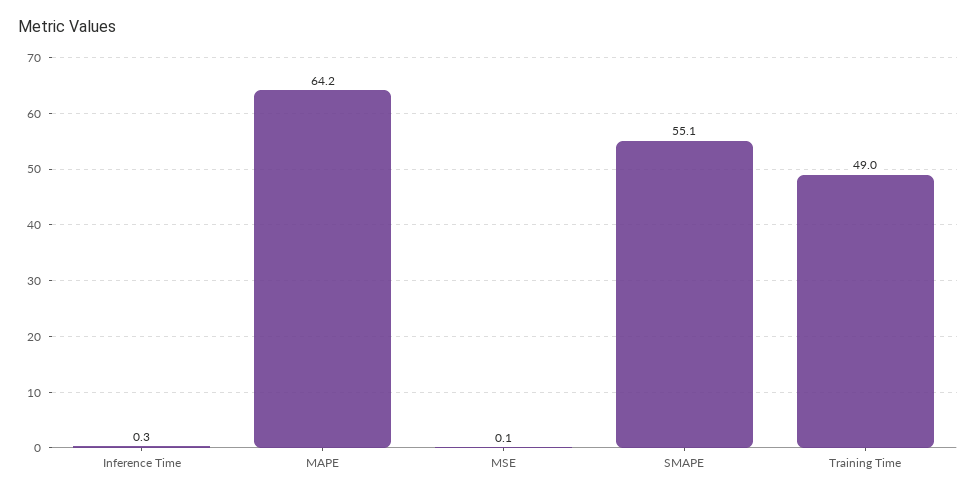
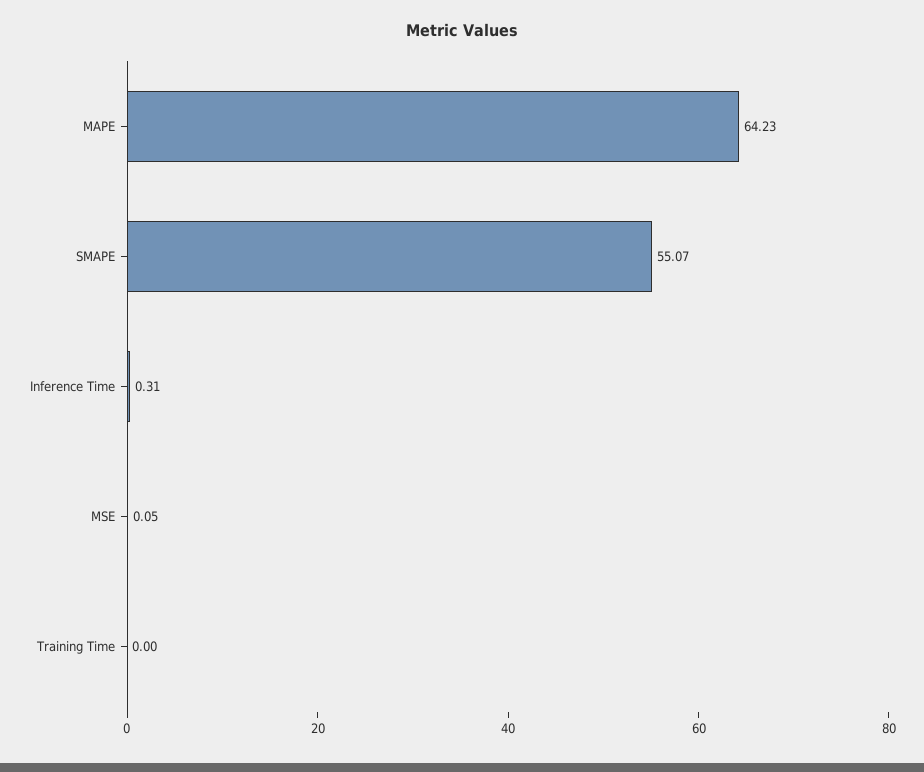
  {
    "Inference Time": 0.31,
    "MAPE": 64.23,
    "MSE": 0.05,
    "SMAPE": 55.07,
-   "Training Time": 49
+   "Training Time": 0
  }

